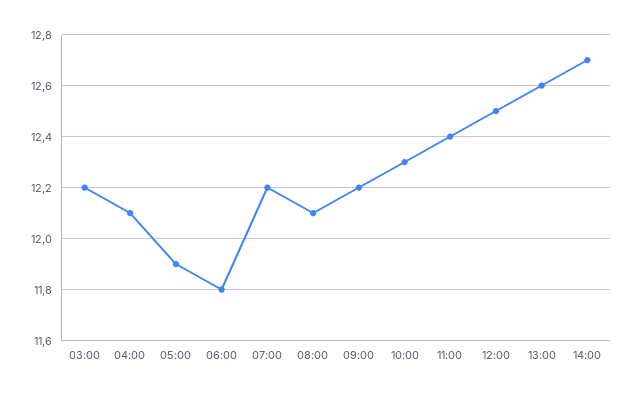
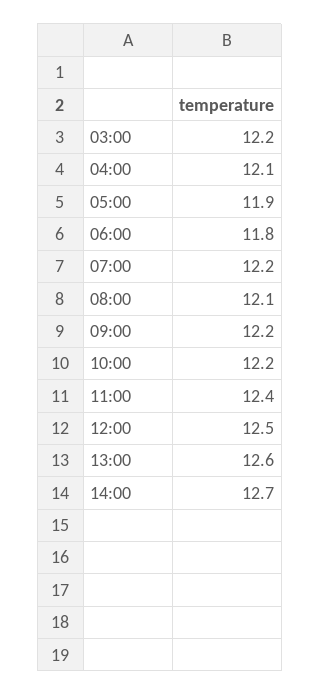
  {
    "03:00": 12.2,
    "04:00": 12.1,
    "05:00": 11.9,
    "06:00": 11.8,
    "07:00": 12.2,
    "08:00": 12.1,
    "09:00": 12.2,
-   "10:00": 12.3,
+   "10:00": 12.2,
    "11:00": 12.4,
    "12:00": 12.5,
    "13:00": 12.6,
    "14:00": 12.7
  }

